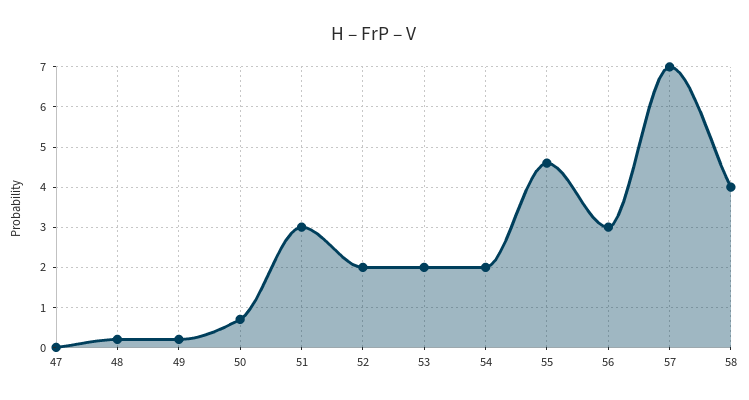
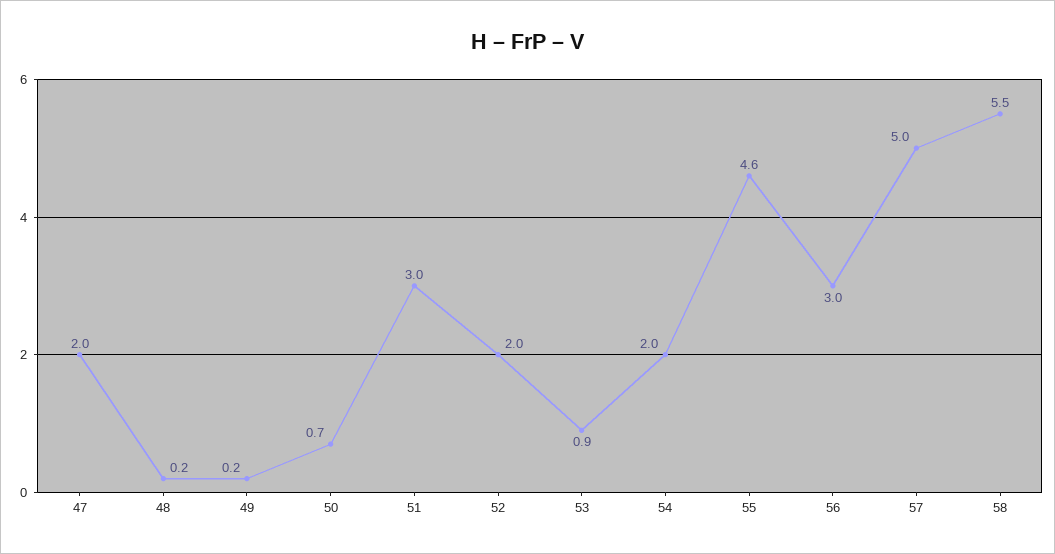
  {
-   "47": 0,
+   "47": 2,
    "48": 0.2,
    "49": 0.2,
    "50": 0.7,
    "51": 3,
    "52": 2,
-   "53": 2,
+   "53": 0.9,
    "54": 2,
    "55": 4.6,
    "56": 3,
-   "57": 7,
+   "57": 5,
-   "58": 4
+   "58": 5.5
  }

